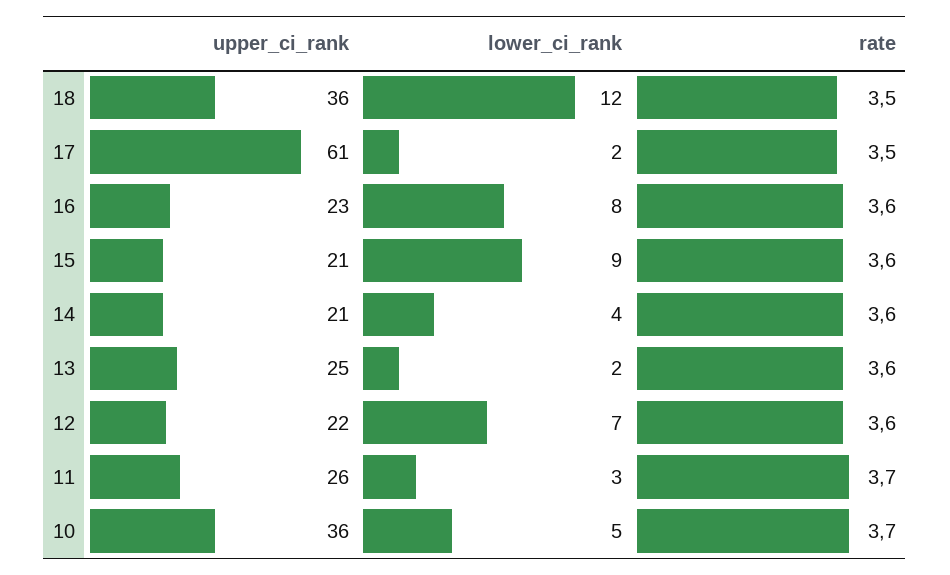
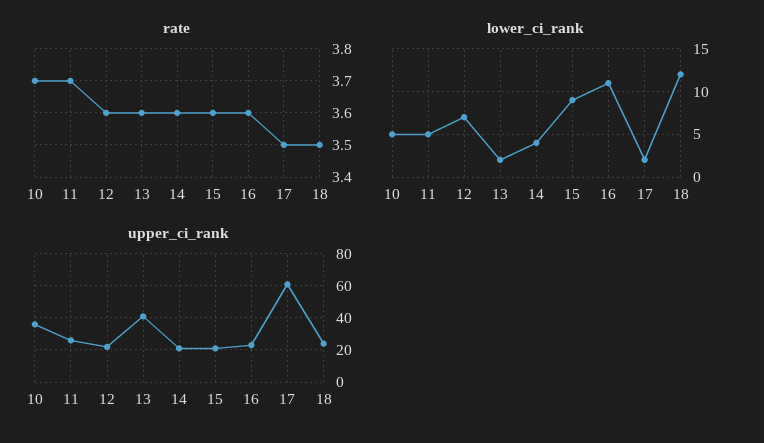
  {
    "upper_ci_rank": {
-     "18": 36,
+     "18": 25,
      "17": 61,
      "16": 23,
      "15": 21,
      "14": 21,
-     "13": 25,
+     "13": 40,
      "12": 22,
      "11": 26,
      "10": 36
    },
    "lower_ci_rank": {
      "18": 12,
      "17": 2,
-     "16": 8,
+     "16": 11,
      "15": 9,
      "14": 4,
      "13": 2,
      "12": 7,
-     "11": 3,
+     "11": 5,
      "10": 5
    },
    "rate": {
      "18": 3.5,
      "17": 3.5,
      "16": 3.6,
      "15": 3.6,
      "14": 3.6,
      "13": 3.6,
      "12": 3.6,
      "11": 3.7,
      "10": 3.7
    }
  }

